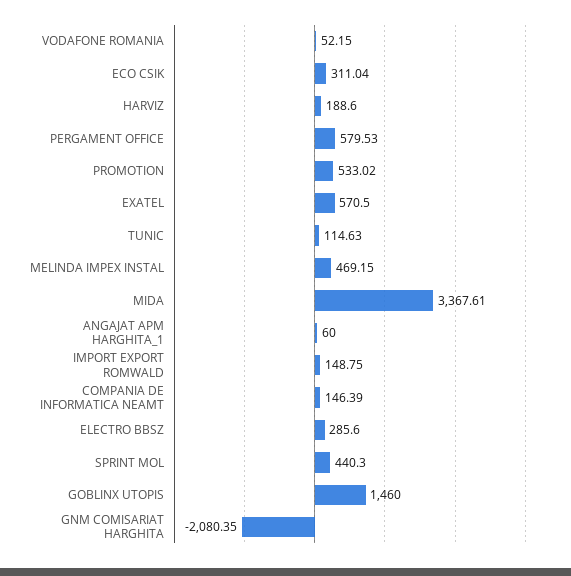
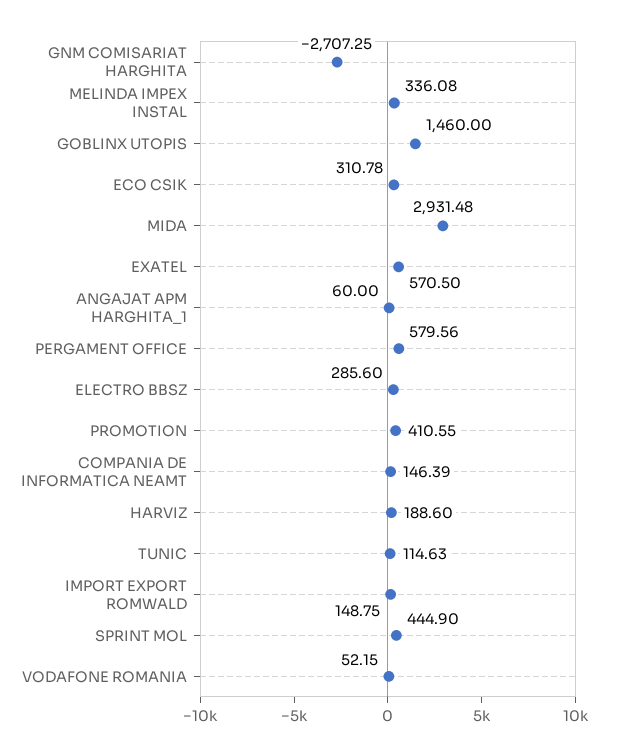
  {
    "VODAFONE ROMANIA": 52.15,
-   "ECO CSIK": 311.04,
+   "ECO CSIK": 310.78,
    "HARVIZ": 188.6,
-   "PERGAMENT OFFICE": 579.53,
+   "PERGAMENT OFFICE": 579.56,
-   "PROMOTION": 533.02,
+   "PROMOTION": 410.55,
    "EXATEL": 570.5,
    "TUNIC": 114.63,
-   "MELINDA IMPEX INSTAL": 469.15,
+   "MELINDA IMPEX INSTAL": 336.08,
-   "MIDA": 3367.61,
+   "MIDA": 2931.48,
    "ANGAJAT APM HARGHITA_1": 60,
    "IMPORT EXPORT ROMWALD": 148.75,
    "COMPANIA DE INFORMATICA NEAMT": 146.39,
    "ELECTRO BBSZ": 285.6,
-   "SPRINT MOL": 440.3,
+   "SPRINT MOL": 444.9,
    "GOBLINX UTOPIS": 1460,
-   "GNM COMISARIAT HARGHITA": -2080.35
+   "GNM COMISARIAT HARGHITA": -2707.25
  }

